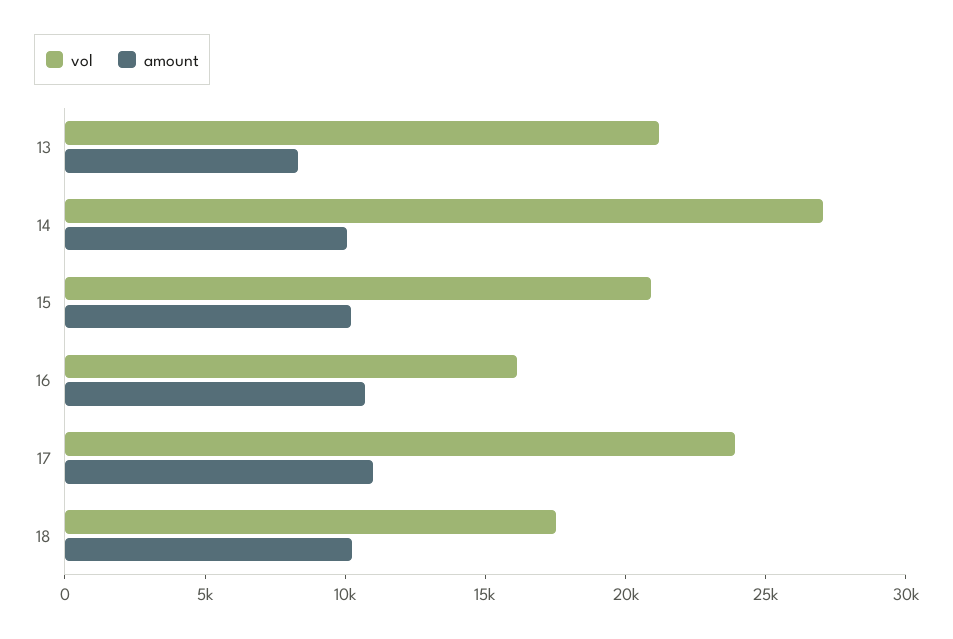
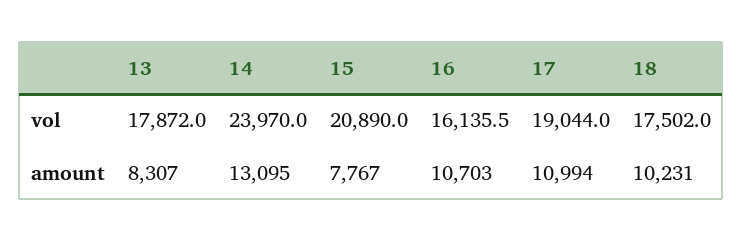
  {
    "vol": {
-     "13": 21000,
+     "13": 17872,
-     "14": 27000,
+     "14": 23970,
      "15": 20890,
      "16": 16135.5,
-     "17": 24000,
+     "17": 19044,
      "18": 17502
    },
    "amount": {
      "13": 8307,
-     "14": 10000,
+     "14": 13095,
-     "15": 10000,
+     "15": 7767,
      "16": 10703,
      "17": 10994,
      "18": 10231
    }
  }

